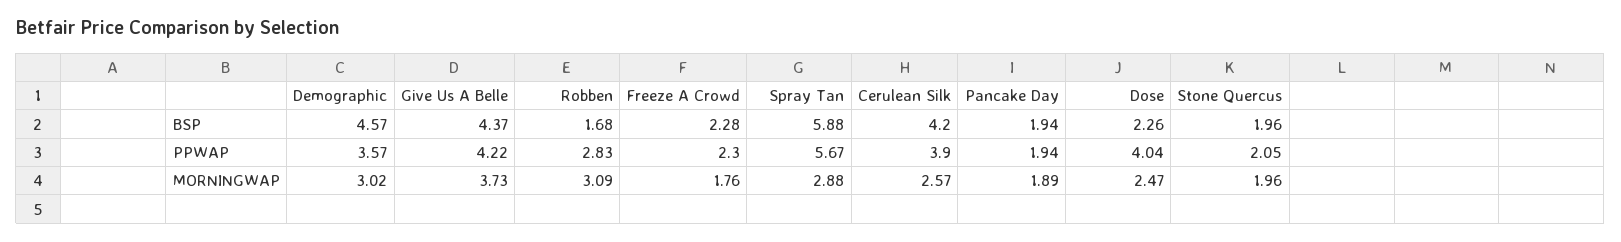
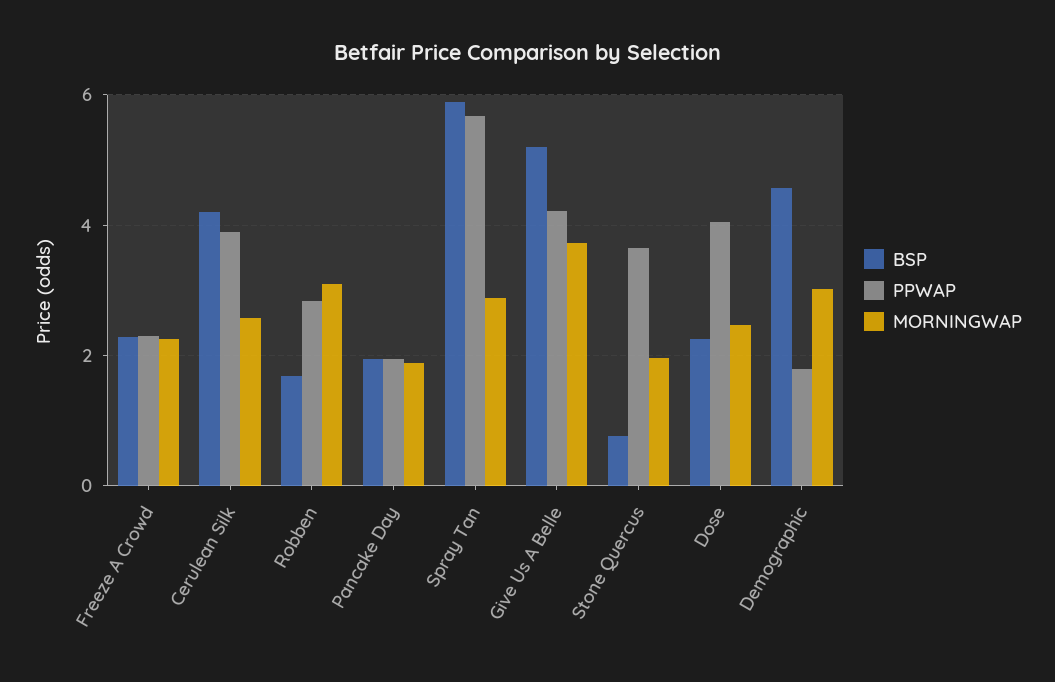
  {
    "BSP": {
      "Demographic": 4.57,
-     "Give Us A Belle": 4.37,
+     "Give Us A Belle": 5.2,
      "Robben": 1.68,
      "Freeze A Crowd": 2.28,
      "Spray Tan": 5.88,
      "Cerulean Silk": 4.2,
      "Pancake Day": 1.94,
      "Dose": 2.26,
-     "Stone Quercus": 1.96
+     "Stone Quercus": 0.8
    },
    "PPWAP": {
-     "Demographic": 3.57,
+     "Demographic": 1.8,
      "Give Us A Belle": 4.22,
      "Robben": 2.83,
      "Freeze A Crowd": 2.3,
      "Spray Tan": 5.67,
      "Cerulean Silk": 3.9,
      "Pancake Day": 1.94,
      "Dose": 4.04,
-     "Stone Quercus": 2.05
+     "Stone Quercus": 3.6
    },
    "MORNINGWAP": {
      "Demographic": 3.02,
      "Give Us A Belle": 3.73,
      "Robben": 3.09,
-     "Freeze A Crowd": 1.76,
+     "Freeze A Crowd": 2.2,
      "Spray Tan": 2.88,
      "Cerulean Silk": 2.57,
      "Pancake Day": 1.89,
      "Dose": 2.47,
      "Stone Quercus": 1.96
    }
  }

